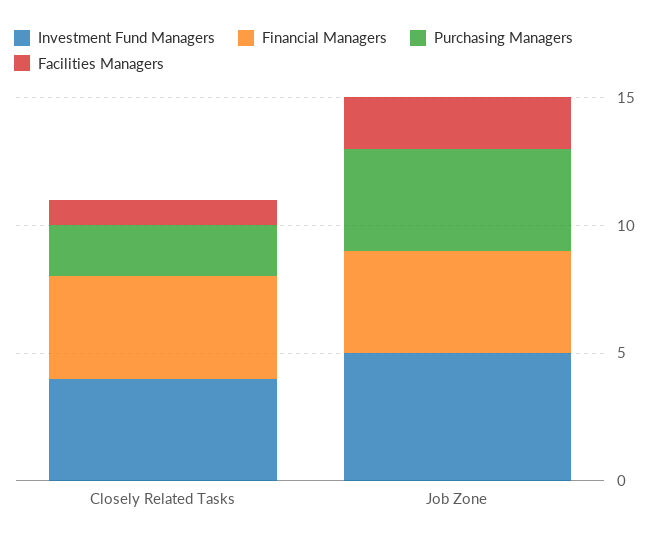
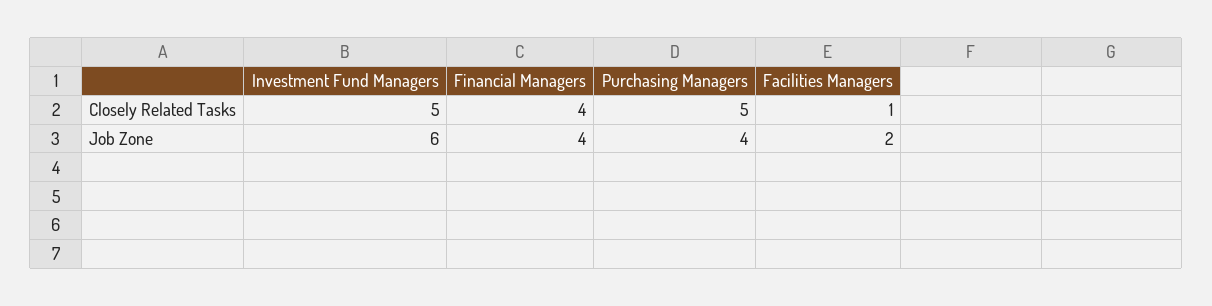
  {
    "Investment Fund Managers": {
-     "Closely Related Tasks": 4,
+     "Closely Related Tasks": 5,
-     "Job Zone": 5
+     "Job Zone": 6
    },
    "Financial Managers": {
      "Closely Related Tasks": 4,
      "Job Zone": 4
    },
    "Purchasing Managers": {
-     "Closely Related Tasks": 2,
+     "Closely Related Tasks": 5,
      "Job Zone": 4
    },
    "Facilities Managers": {
      "Closely Related Tasks": 1,
      "Job Zone": 2
    }
  }

